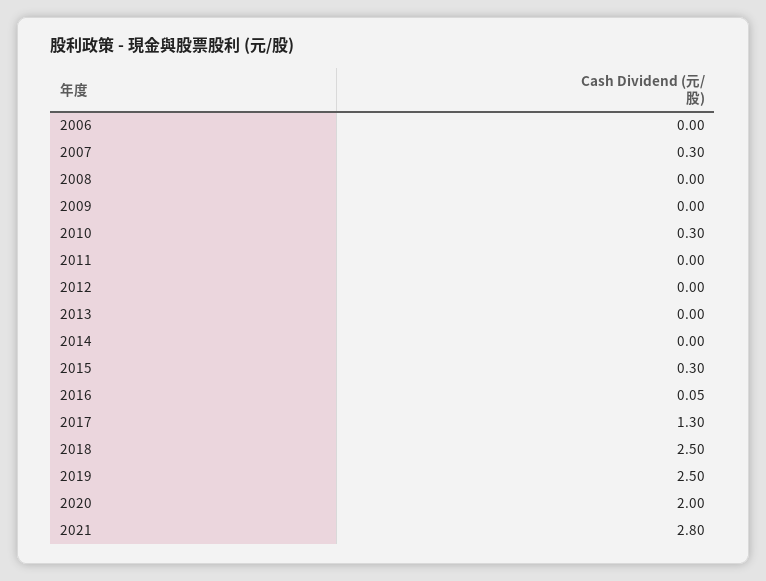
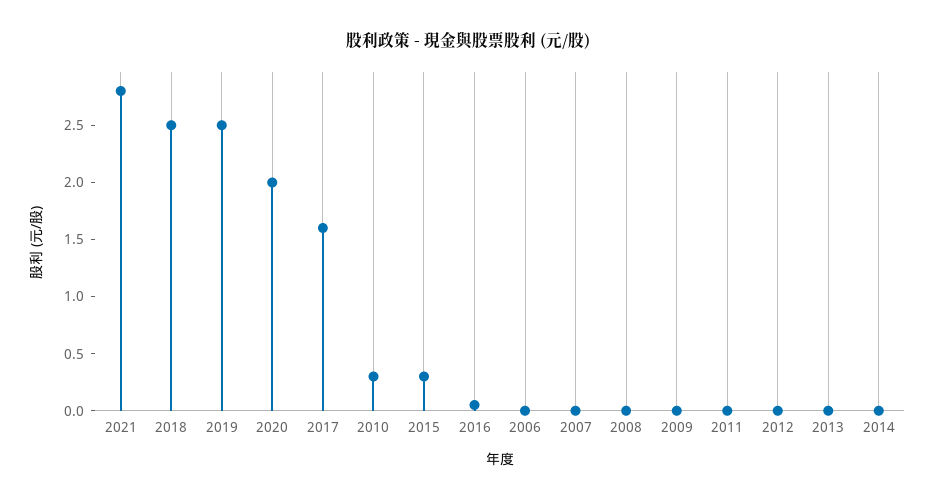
  {
    "2006": 0,
-   "2007": 0.3,
+   "2007": 0,
    "2008": 0,
    "2009": 0,
    "2010": 0.3,
    "2011": 0,
    "2012": 0,
    "2013": 0,
    "2014": 0,
    "2015": 0.3,
    "2016": 0.05,
-   "2017": 1.3,
+   "2017": 1.6,
    "2018": 2.5,
    "2019": 2.5,
    "2020": 2,
    "2021": 2.8
  }

